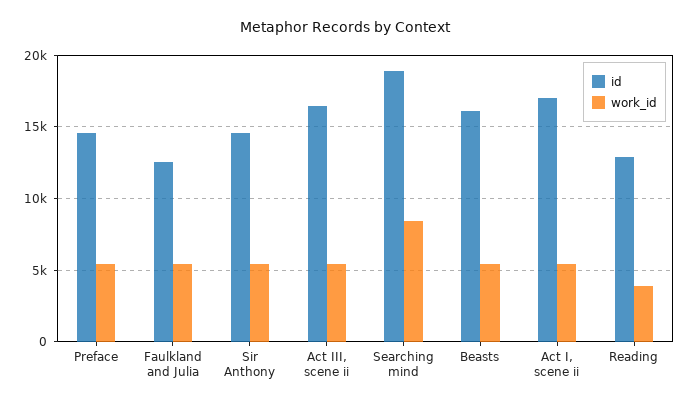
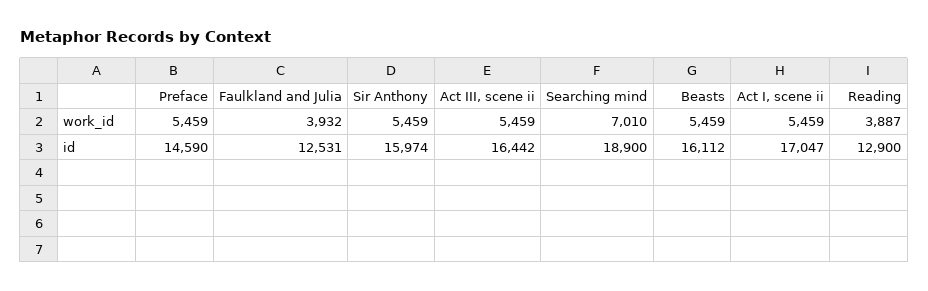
  {
    "id": {
      "Preface": 14590,
      "Faulkland and Julia": 12531,
-     "Sir Anthony": 14500,
+     "Sir Anthony": 15974,
      "Act III, scene ii": 16442,
      "Searching mind": 18900,
      "Beasts": 16112,
      "Act I, scene ii": 17047,
      "Reading": 12900
    },
    "work_id": {
      "Preface": 5459,
-     "Faulkland and Julia": 5500,
+     "Faulkland and Julia": 3932,
      "Sir Anthony": 5459,
      "Act III, scene ii": 5459,
-     "Searching mind": 8500,
+     "Searching mind": 7010,
      "Beasts": 5459,
      "Act I, scene ii": 5459,
      "Reading": 3887
    }
  }

